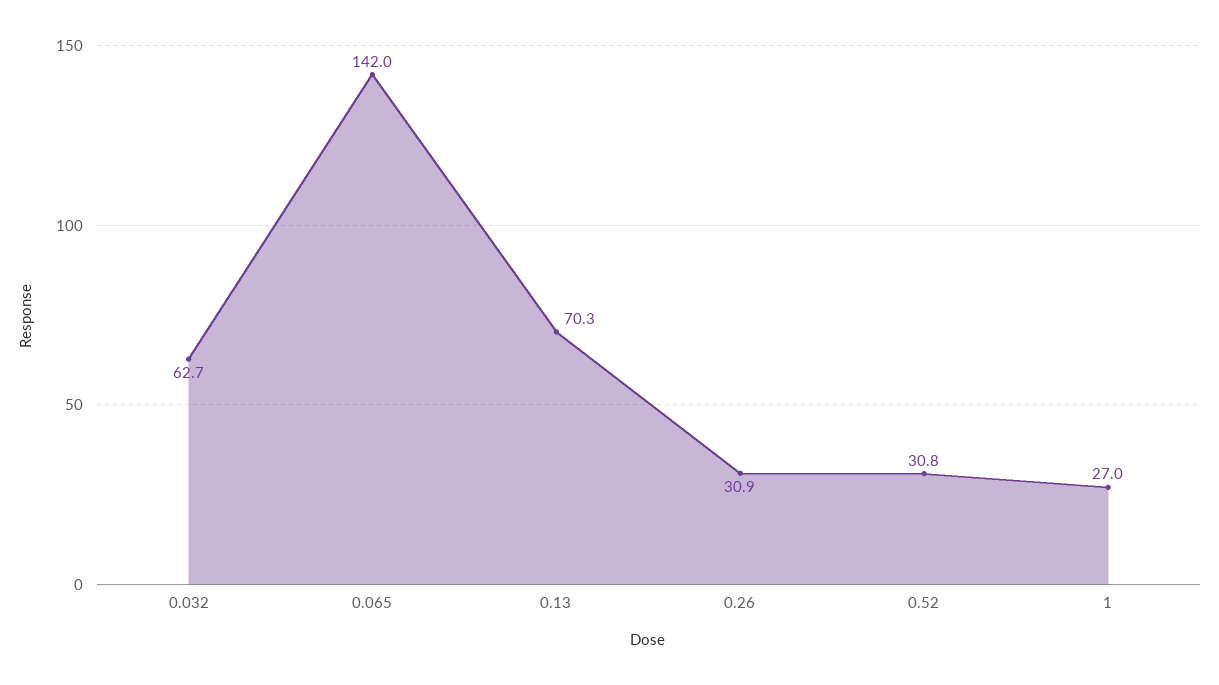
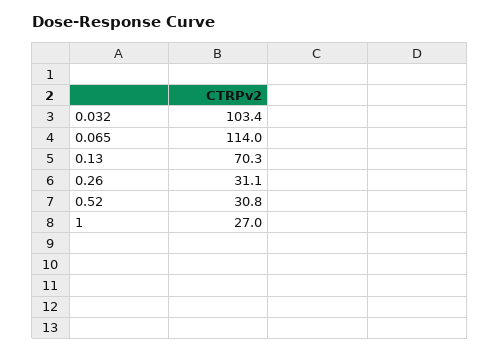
  {
-   "0.032": 62.7,
+   "0.032": 103.4,
-   "0.065": 142,
+   "0.065": 114,
    "0.13": 70.3,
-   "0.26": 30.9,
+   "0.26": 31.1,
    "0.52": 30.8,
    "1": 27
  }

